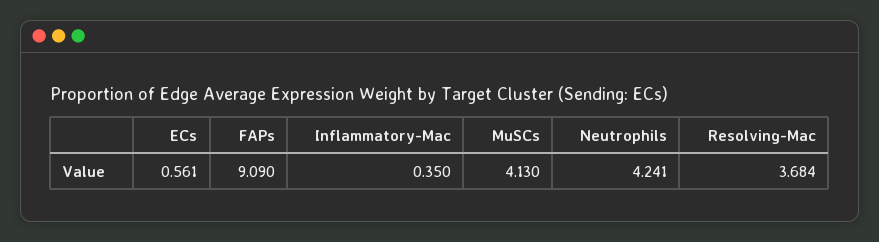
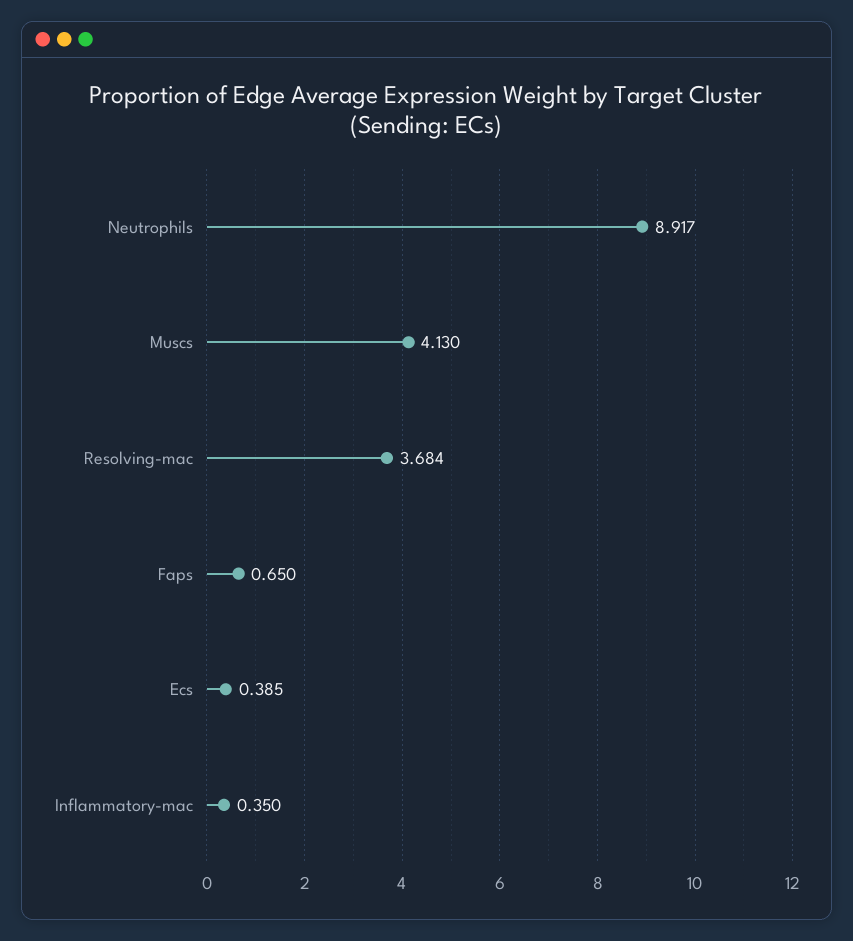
  {
-   "ECs": 0.561,
+   "ECs": 0.385,
-   "FAPs": 9.09,
+   "FAPs": 0.65,
    "Inflammatory-Mac": 0.35,
    "MuSCs": 4.13,
-   "Neutrophils": 4.241,
+   "Neutrophils": 8.917,
    "Resolving-Mac": 3.684
  }

